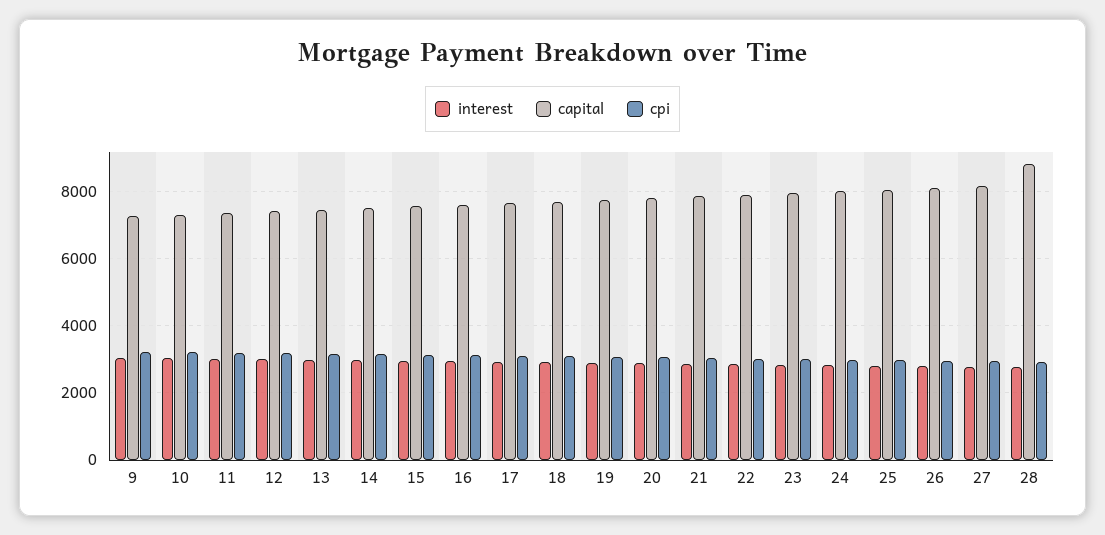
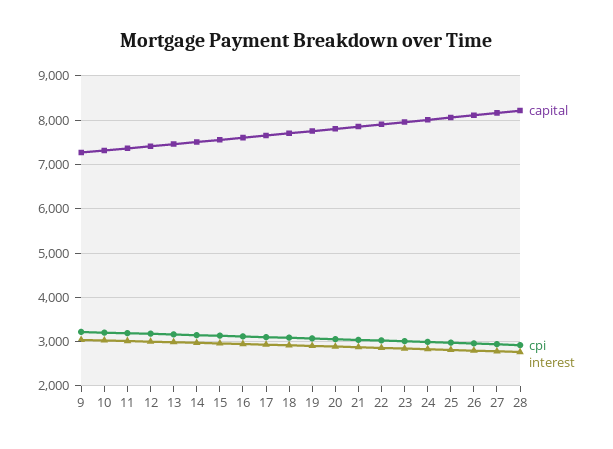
  {
    "interest": {
      "9": 3000,
      "10": 3000,
      "11": 3000,
      "12": 3000,
      "13": 3000,
      "14": 3000,
      "15": 3000,
      "16": 3000,
      "17": 3000,
      "18": 3000,
      "19": 3000,
      "20": 2800,
      "21": 2800,
      "22": 2800,
      "23": 2800,
      "24": 2800,
      "25": 2800,
      "26": 2800,
      "27": 2800,
      "28": 2800
    },
    "capital": {
      "9": 7200,
      "10": 7400,
      "11": 7400,
      "12": 7400,
      "13": 7400,
      "14": 7600,
      "15": 7600,
      "16": 7600,
      "17": 7600,
      "18": 7800,
      "19": 7800,
      "20": 7800,
      "21": 7800,
      "22": 8000,
      "23": 8000,
      "24": 8000,
      "25": 8000,
      "26": 8200,
      "27": 8200,
-     "28": 8800
+     "28": 8200
    },
    "cpi": {
      "9": 3200,
      "10": 3200,
      "11": 3200,
      "12": 3200,
      "13": 3200,
      "14": 3200,
      "15": 3200,
      "16": 3200,
      "17": 3200,
      "18": 3000,
      "19": 3000,
      "20": 3000,
      "21": 3000,
      "22": 3000,
      "23": 3000,
      "24": 3000,
      "25": 3000,
      "26": 3000,
      "27": 3000,
      "28": 3000
    }
  }

